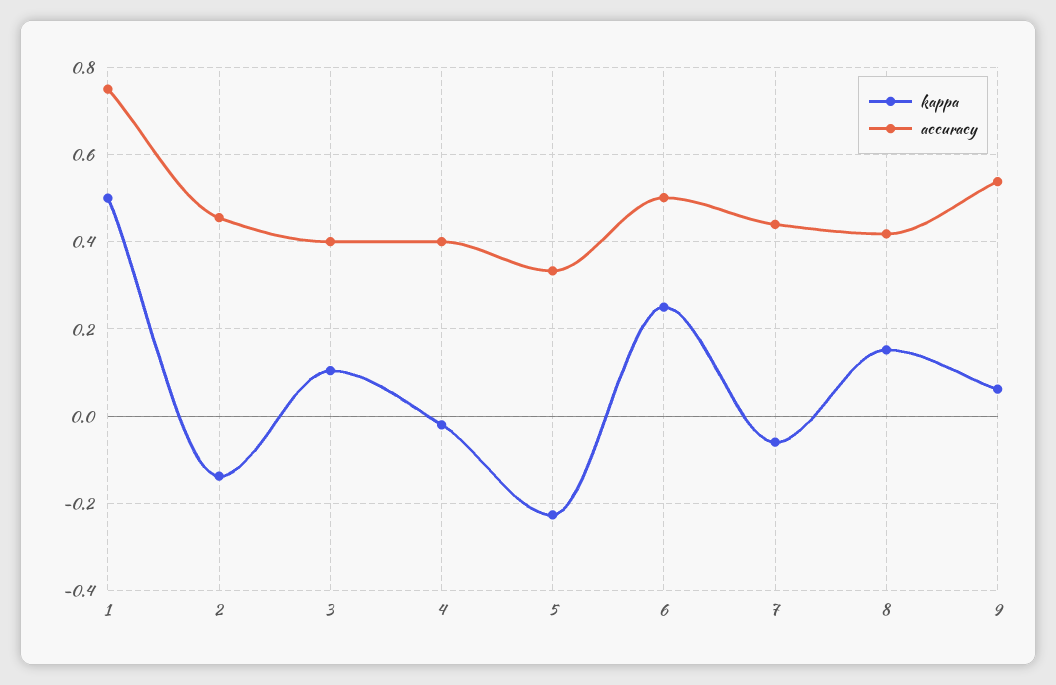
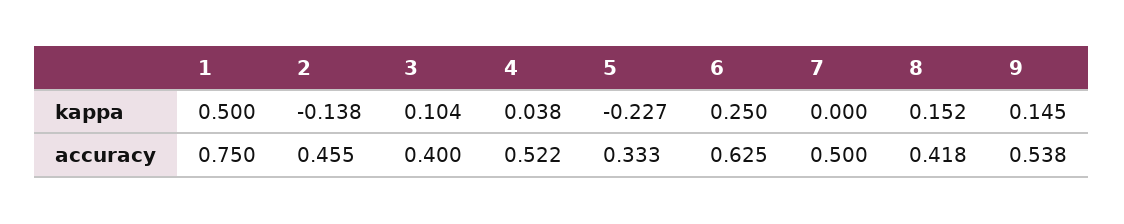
  {
    "kappa": {
      "1": 0.5,
      "2": -0.138,
      "3": 0.104,
-     "4": -0.02,
+     "4": 0.038,
      "5": -0.227,
      "6": 0.25,
-     "7": -0.06,
+     "7": 0,
      "8": 0.152,
-     "9": 0.06
+     "9": 0.145
    },
    "accuracy": {
      "1": 0.75,
      "2": 0.455,
      "3": 0.4,
-     "4": 0.4,
+     "4": 0.522,
      "5": 0.333,
-     "6": 0.5,
+     "6": 0.625,
-     "7": 0.44,
+     "7": 0.5,
      "8": 0.418,
      "9": 0.538
    }
  }

